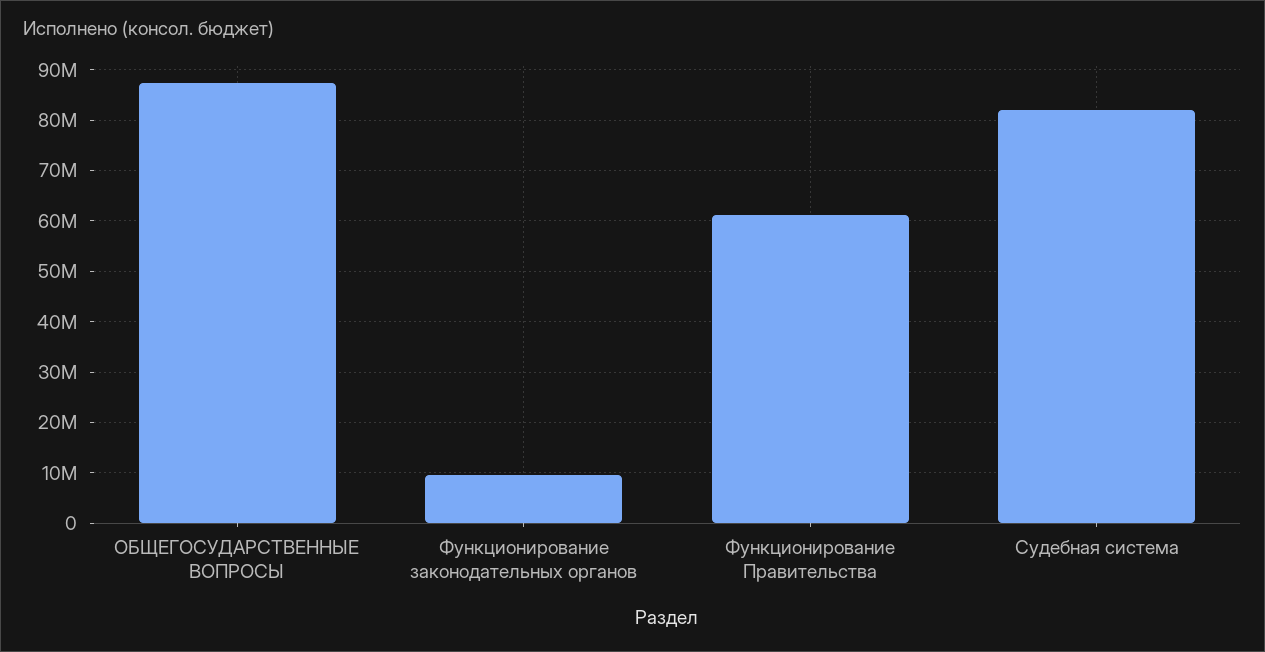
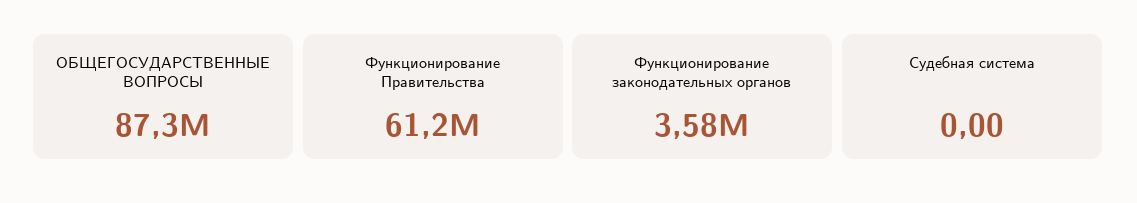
  {
    "ОБЩЕГОСУДАРСТВЕННЫЕ ВОПРОСЫ": 87300000,
-   "Функционирование законодательных органов": 10000000,
+   "Функционирование законодательных органов": 3580000,
    "Функционирование Правительства": 61200000,
-   "Судебная система": 82000000
+   "Судебная система": 0
  }

